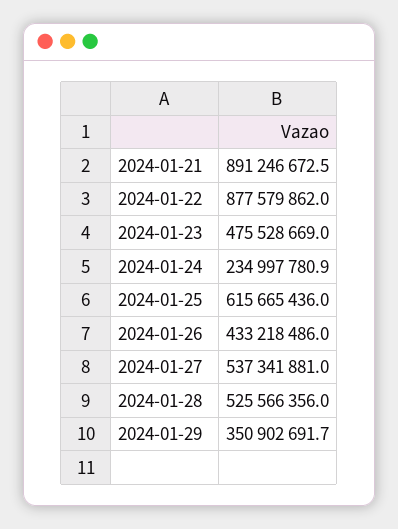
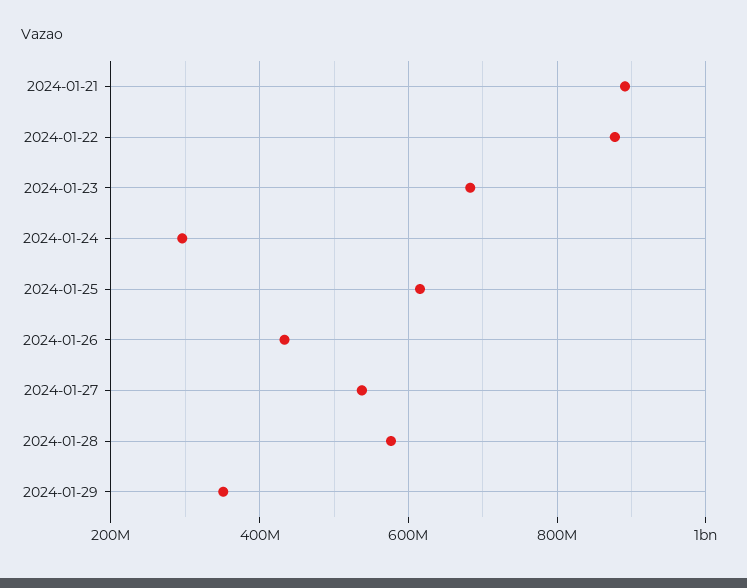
  {
    "2024-01-21": 891246672.5,
    "2024-01-22": 877579862,
-   "2024-01-23": 475528669,
+   "2024-01-23": 680000000,
-   "2024-01-24": 234997780.9,
+   "2024-01-24": 300000000,
    "2024-01-25": 615665436,
    "2024-01-26": 433218486,
    "2024-01-27": 537341881,
-   "2024-01-28": 525566356,
+   "2024-01-28": 580000000,
    "2024-01-29": 350902691.7
  }

